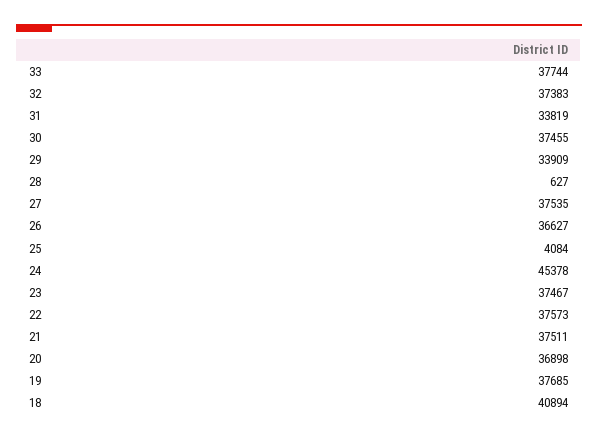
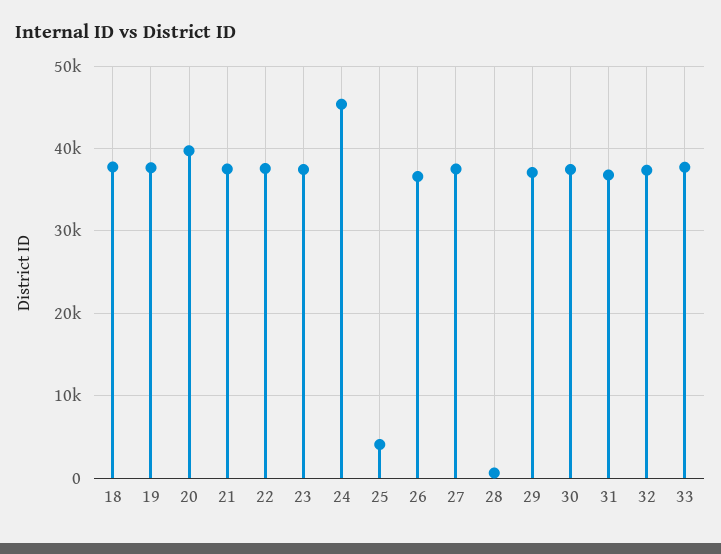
  {
    "33": 37744,
    "32": 37383,
-   "31": 33819,
+   "31": 37000,
    "30": 37455,
-   "29": 33909,
+   "29": 37000,
    "28": 627,
    "27": 37535,
    "26": 36627,
    "25": 4084,
    "24": 45378,
    "23": 37467,
    "22": 37573,
    "21": 37511,
-   "20": 36898,
+   "20": 40000,
    "19": 37685,
-   "18": 40894
+   "18": 38000
  }

